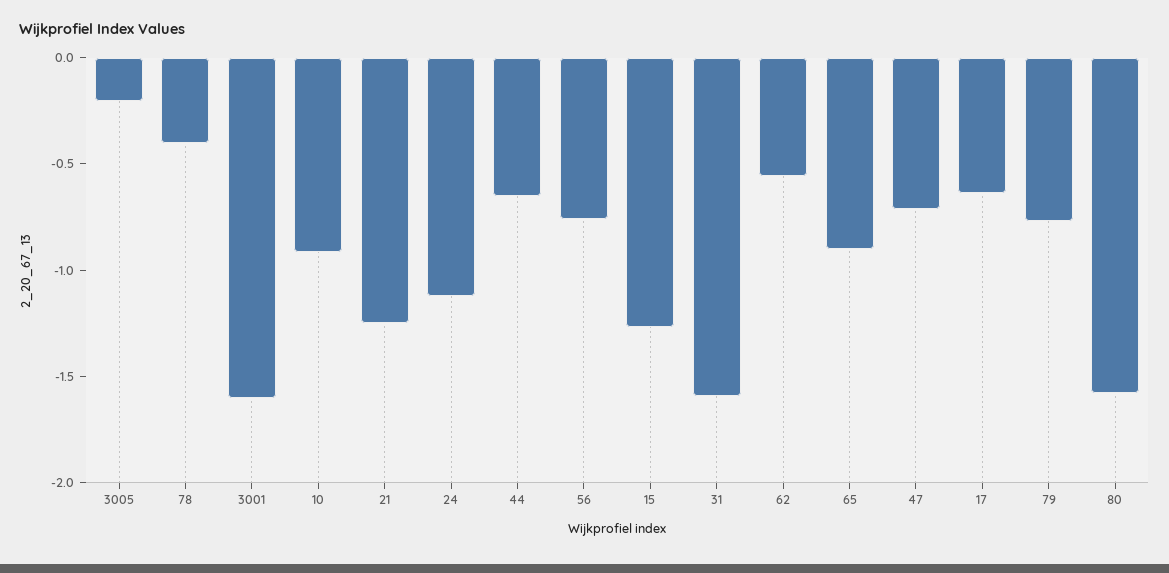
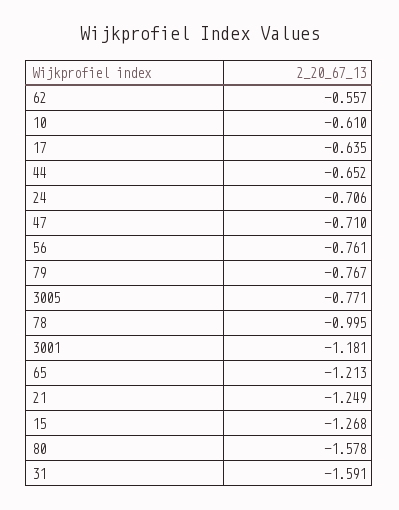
  {
-   "3005": -0.2,
+   "3005": -0.771,
-   "78": -0.4,
+   "78": -0.995,
-   "3001": -1.6,
+   "3001": -1.181,
-   "10": -0.9,
+   "10": -0.61,
    "21": -1.249,
-   "24": -1.1,
+   "24": -0.706,
    "44": -0.652,
    "56": -0.761,
    "15": -1.268,
    "31": -1.591,
    "62": -0.557,
-   "65": -0.9,
+   "65": -1.213,
    "47": -0.71,
    "17": -0.635,
    "79": -0.767,
    "80": -1.578
  }

